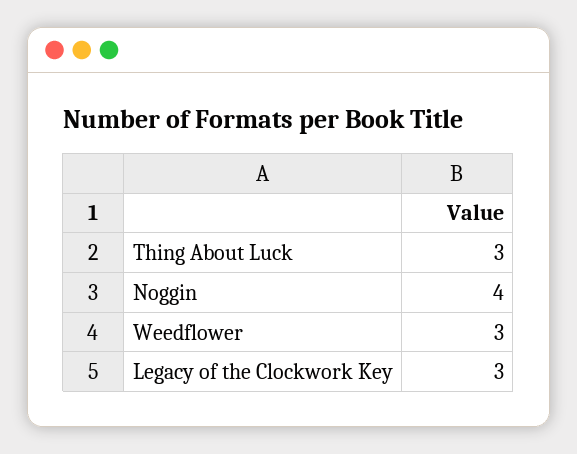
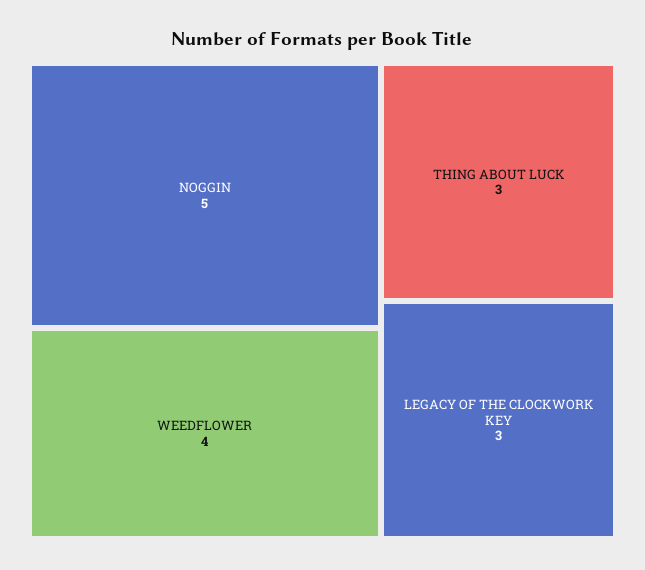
  {
    "Thing About Luck": 3,
-   "Noggin": 4,
+   "Noggin": 5,
-   "Weedflower": 3,
+   "Weedflower": 4,
    "Legacy of the Clockwork Key": 3
  }

